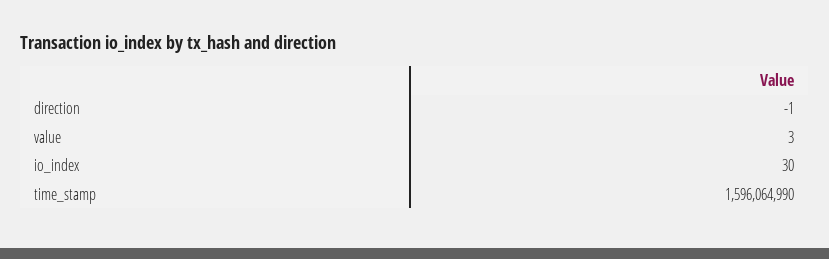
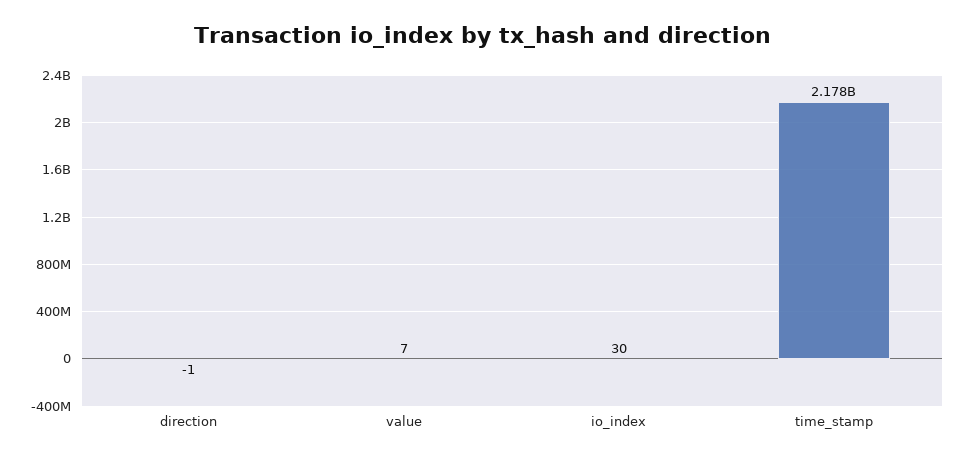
  {
    "direction": -1,
-   "value": 3,
+   "value": 7,
    "io_index": 30,
-   "time_stamp": 1596064990
+   "time_stamp": 2178000000
  }

